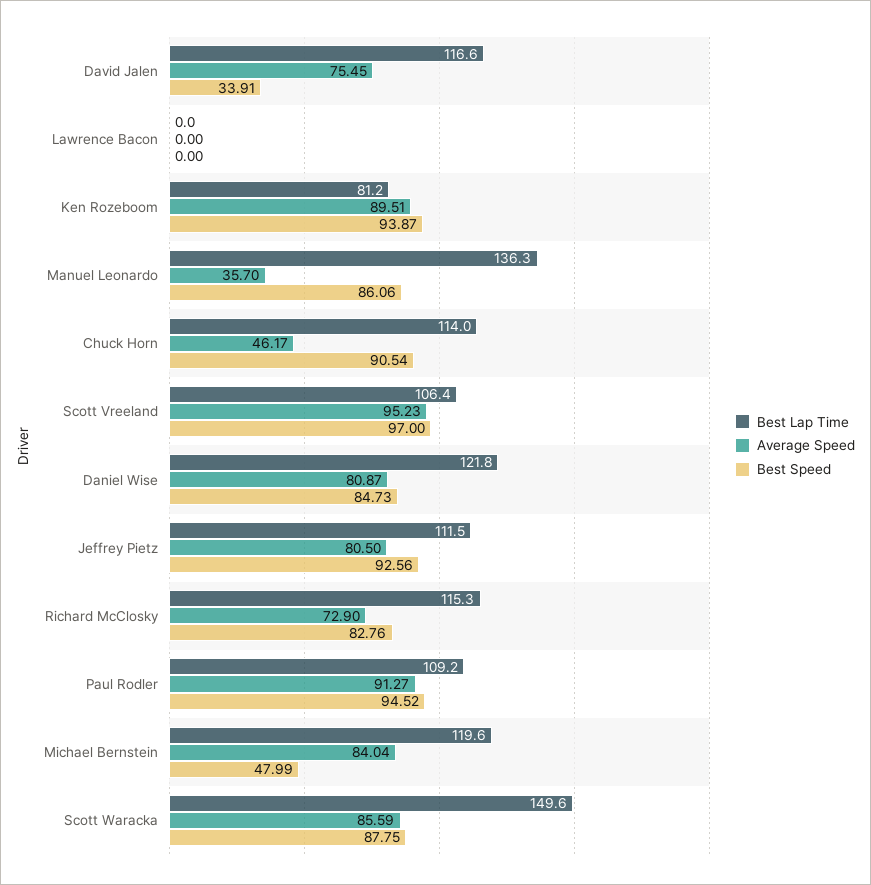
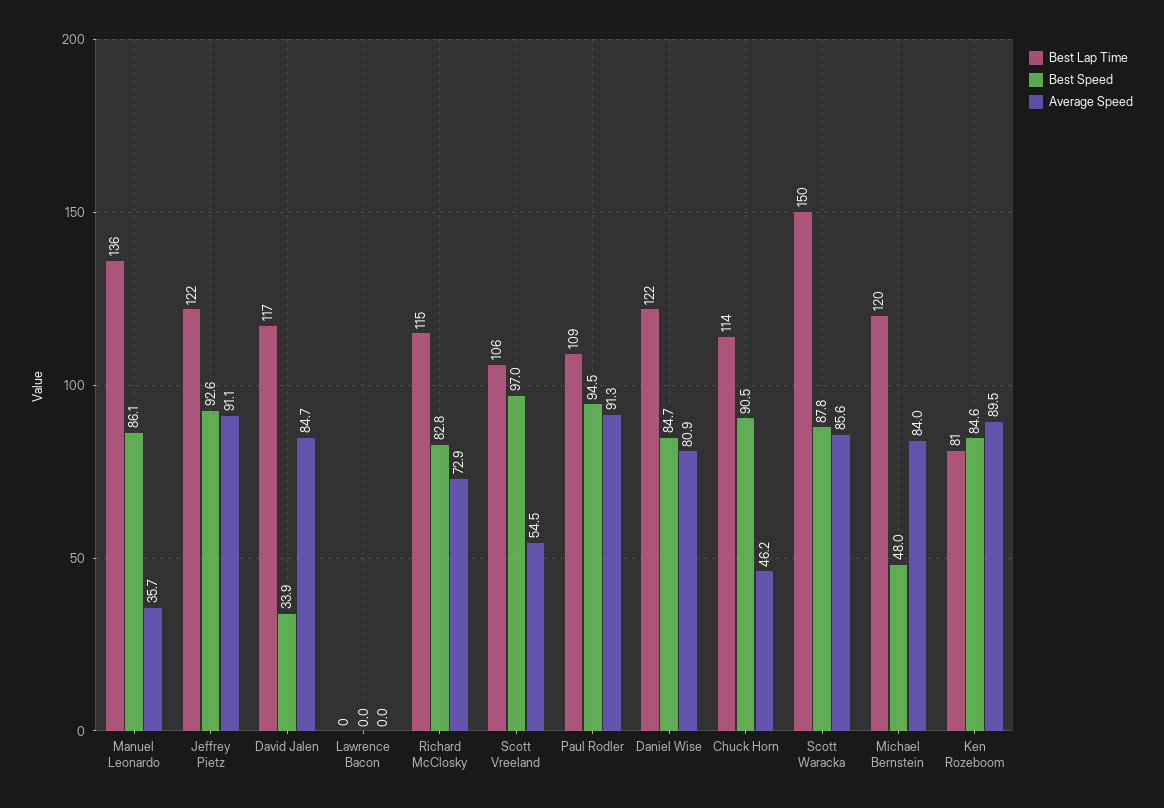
  {
    "Best Lap Time": {
      "David Jalen": 116.6,
      "Lawrence Bacon": 0,
      "Ken Rozeboom": 81.2,
      "Manuel Leonardo": 136.3,
      "Chuck Horn": 114,
      "Scott Vreeland": 106.4,
      "Daniel Wise": 121.8,
-     "Jeffrey Pietz": 111.5,
+     "Jeffrey Pietz": 122,
      "Richard McClosky": 115.3,
      "Paul Rodler": 109.2,
      "Michael Bernstein": 119.6,
      "Scott Waracka": 149.6
    },
    "Average Speed": {
-     "David Jalen": 75.45,
+     "David Jalen": 84.7,
      "Lawrence Bacon": 0,
      "Ken Rozeboom": 89.51,
      "Manuel Leonardo": 35.7,
      "Chuck Horn": 46.17,
-     "Scott Vreeland": 95.23,
+     "Scott Vreeland": 54.5,
      "Daniel Wise": 80.87,
-     "Jeffrey Pietz": 80.5,
+     "Jeffrey Pietz": 91.1,
      "Richard McClosky": 72.9,
      "Paul Rodler": 91.27,
      "Michael Bernstein": 84.04,
      "Scott Waracka": 85.59
    },
    "Best Speed": {
      "David Jalen": 33.91,
      "Lawrence Bacon": 0,
-     "Ken Rozeboom": 93.87,
+     "Ken Rozeboom": 84.6,
      "Manuel Leonardo": 86.06,
      "Chuck Horn": 90.54,
      "Scott Vreeland": 97,
      "Daniel Wise": 84.73,
      "Jeffrey Pietz": 92.56,
      "Richard McClosky": 82.76,
      "Paul Rodler": 94.52,
      "Michael Bernstein": 47.99,
      "Scott Waracka": 87.75
    }
  }

